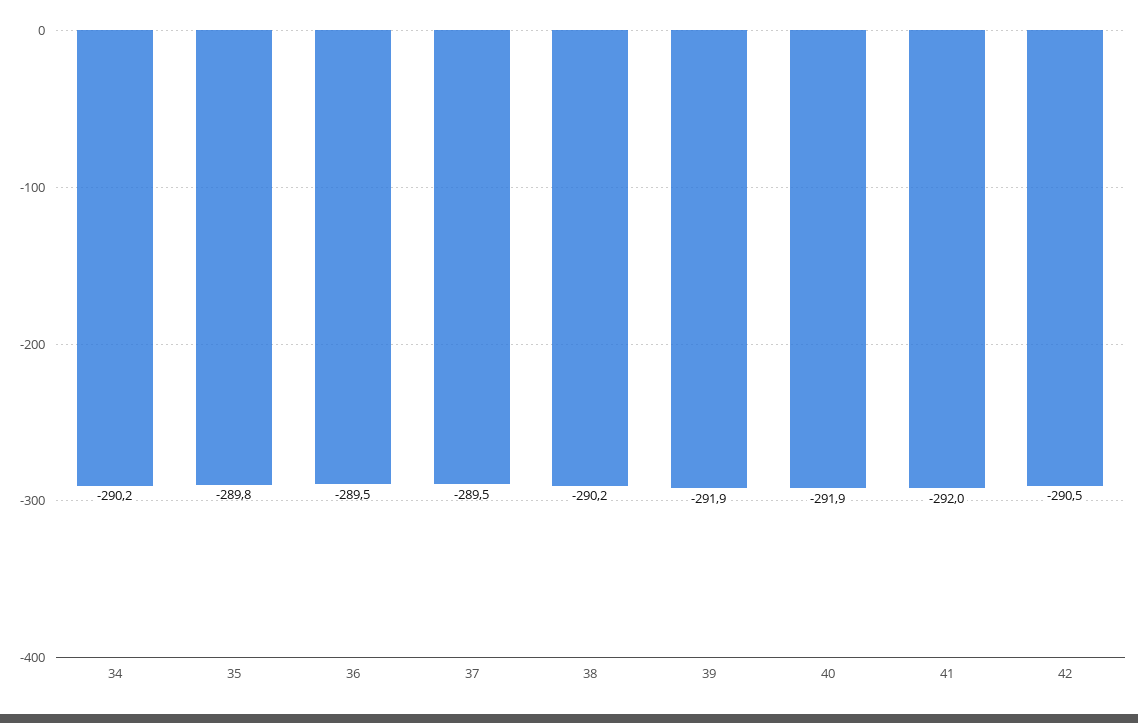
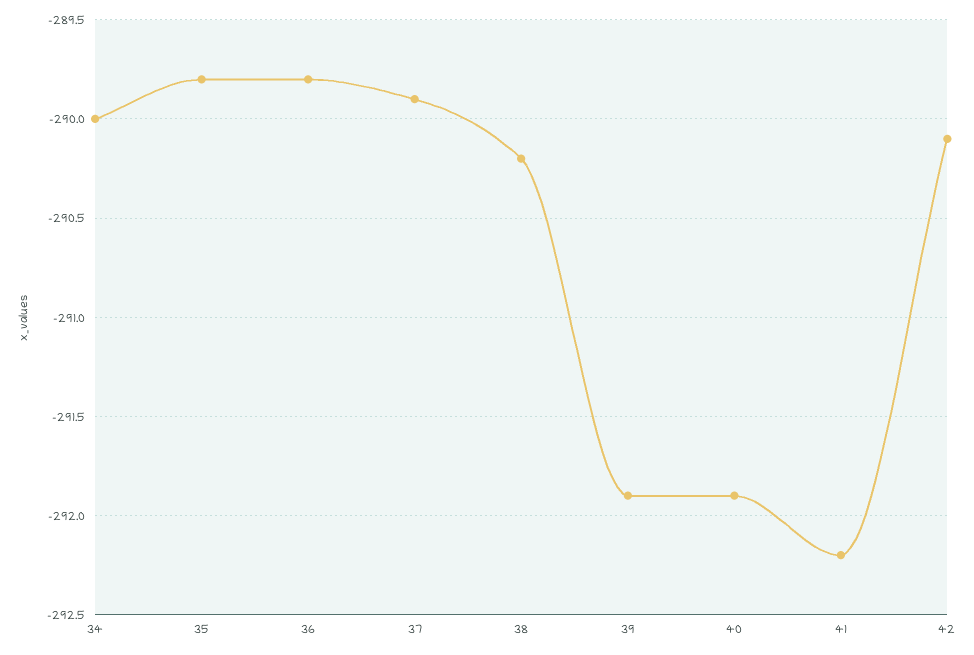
  {
-   "34": -290.2,
+   "34": -290,
    "35": -289.8,
-   "36": -289.5,
+   "36": -289.8,
-   "37": -289.5,
+   "37": -289.9,
    "38": -290.2,
    "39": -291.9,
    "40": -291.9,
-   "41": -292,
+   "41": -292.2,
-   "42": -290.5
+   "42": -290.1
  }

